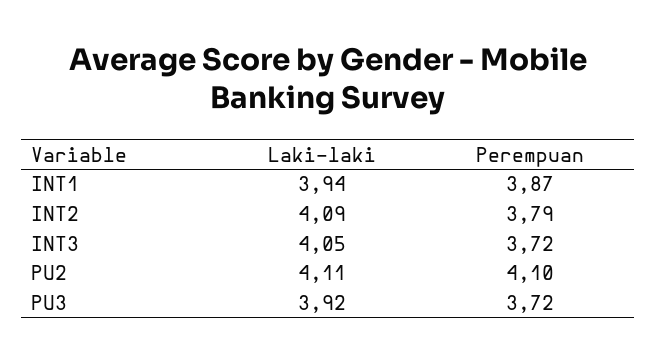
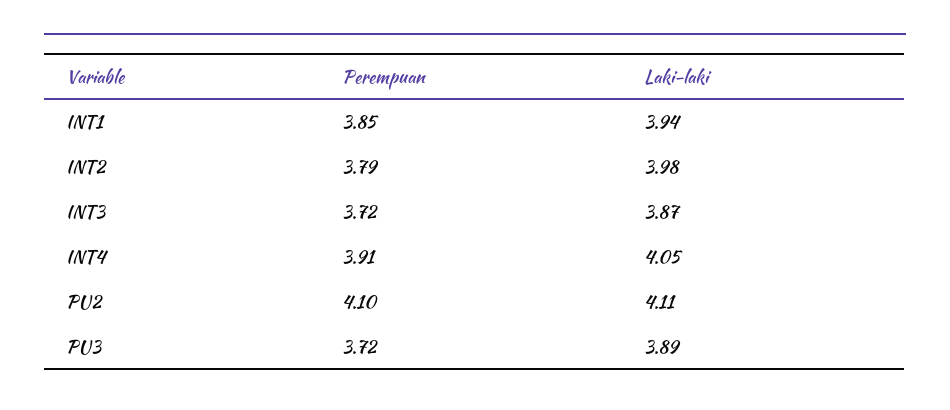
  {
    "Laki-laki": {
      "INT1": 3.94,
-     "INT2": 4.09,
+     "INT2": 3.98,
-     "INT3": 4.05,
+     "INT3": 3.87,
      "PU2": 4.11,
-     "PU3": 3.92
+     "PU3": 3.89,
+     "INT4": 4.05
    },
    "Perempuan": {
-     "INT1": 3.87,
+     "INT1": 3.85,
      "INT2": 3.79,
      "INT3": 3.72,
      "PU2": 4.1,
-     "PU3": 3.72
+     "PU3": 3.72,
+     "INT4": 3.91
    }
  }

